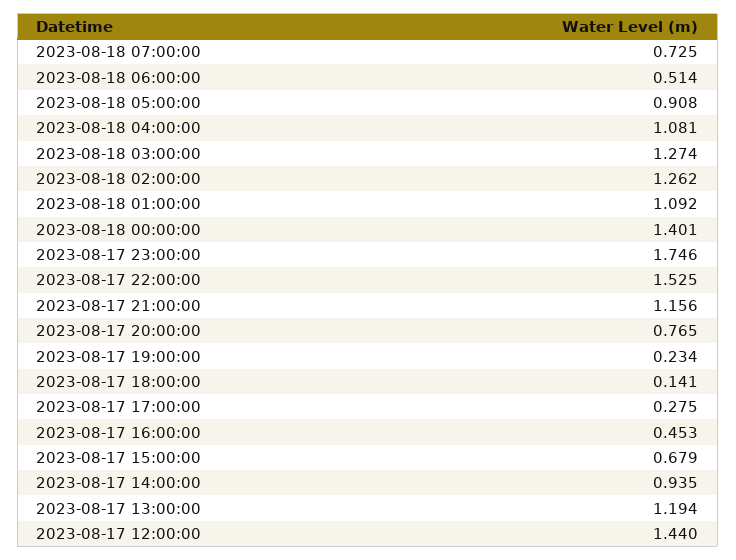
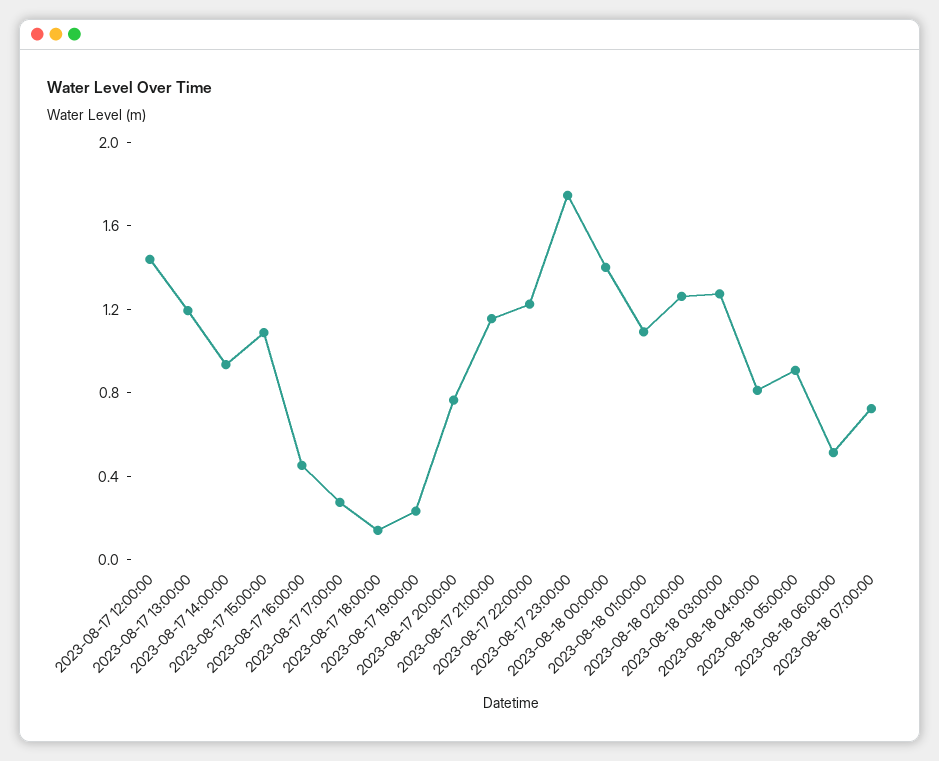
  {
    "2023-08-18 07:00:00": 0.725,
    "2023-08-18 06:00:00": 0.514,
    "2023-08-18 05:00:00": 0.908,
-   "2023-08-18 04:00:00": 1.081,
+   "2023-08-18 04:00:00": 0.8,
    "2023-08-18 03:00:00": 1.274,
    "2023-08-18 02:00:00": 1.262,
    "2023-08-18 01:00:00": 1.092,
    "2023-08-18 00:00:00": 1.401,
    "2023-08-17 23:00:00": 1.746,
-   "2023-08-17 22:00:00": 1.525,
+   "2023-08-17 22:00:00": 1.2,
    "2023-08-17 21:00:00": 1.156,
    "2023-08-17 20:00:00": 0.765,
    "2023-08-17 19:00:00": 0.234,
    "2023-08-17 18:00:00": 0.141,
    "2023-08-17 17:00:00": 0.275,
    "2023-08-17 16:00:00": 0.453,
-   "2023-08-17 15:00:00": 0.679,
+   "2023-08-17 15:00:00": 1.1,
    "2023-08-17 14:00:00": 0.935,
    "2023-08-17 13:00:00": 1.194,
    "2023-08-17 12:00:00": 1.44
  }

